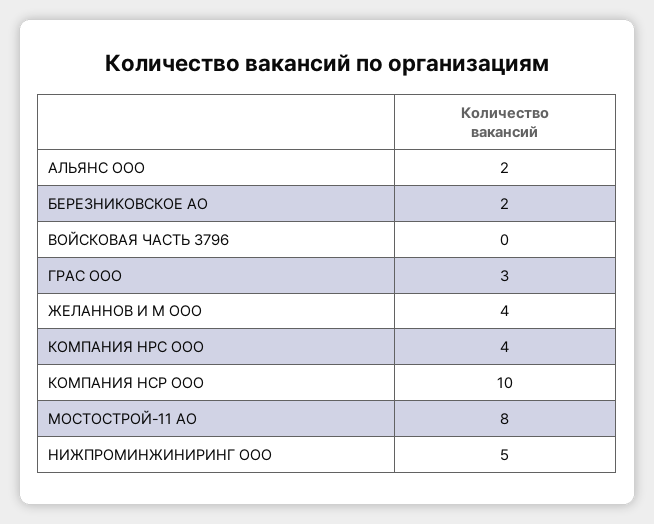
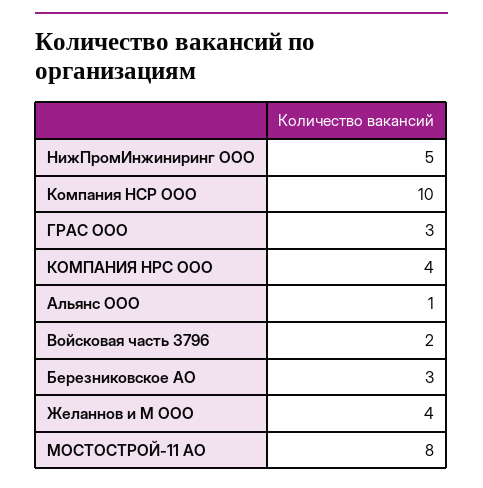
  {
-   "АЛЬЯНС ООО": 2,
+   "АЛЬЯНС ООО": 1,
-   "БЕРЕЗНИКОВСКОЕ АО": 2,
+   "БЕРЕЗНИКОВСКОЕ АО": 3,
-   "ВОЙСКОВАЯ ЧАСТЬ 3796": 0,
+   "ВОЙСКОВАЯ ЧАСТЬ 3796": 2,
    "ГРАС ООО": 3,
    "ЖЕЛАННОВ И М ООО": 4,
    "КОМПАНИЯ НРС ООО": 4,
    "КОМПАНИЯ НСР ООО": 10,
    "МОСТОСТРОЙ-11 АО": 8,
    "НИЖПРОМИНЖИНИРИНГ ООО": 5
  }

